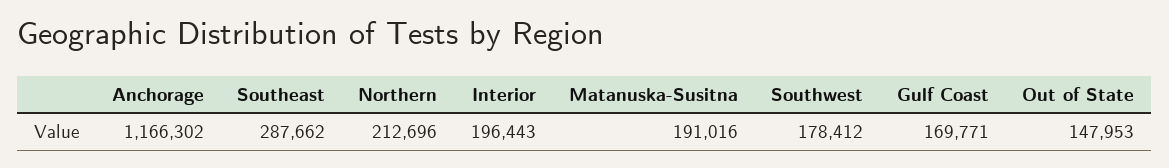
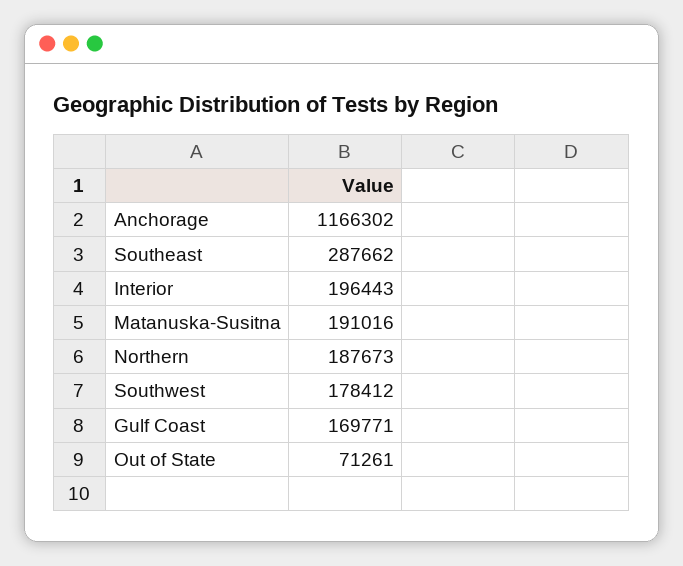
  {
    "Anchorage": 1166302,
    "Southeast": 287662,
-   "Northern": 212696,
+   "Northern": 187673,
    "Interior": 196443,
    "Matanuska-Susitna": 191016,
    "Southwest": 178412,
    "Gulf Coast": 169771,
-   "Out of State": 147953
+   "Out of State": 71261
  }

